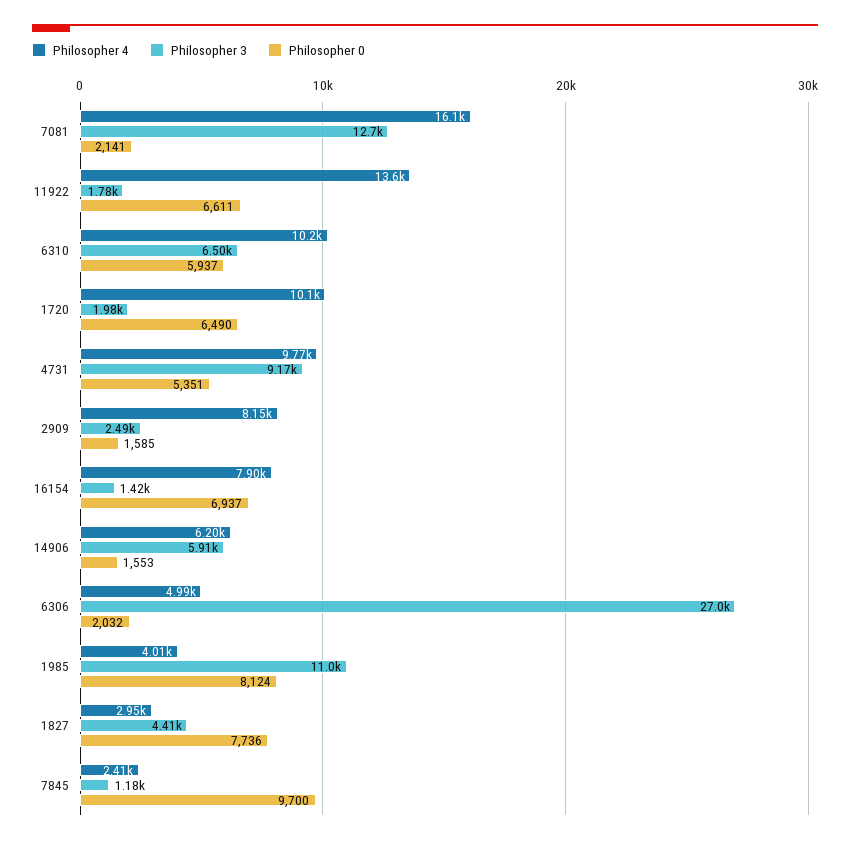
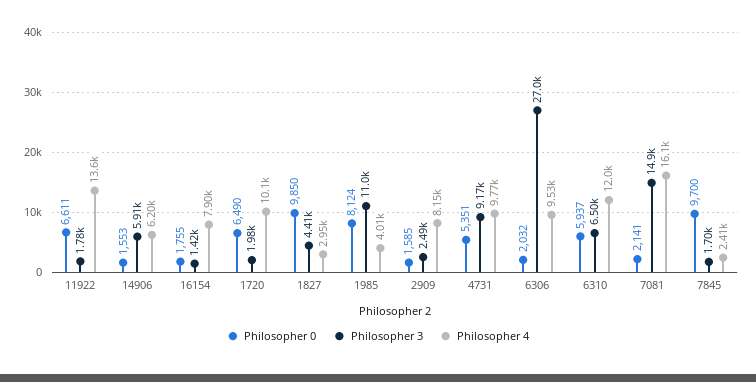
  {
    "Philosopher 4": {
      "7081": 16100,
      "11922": 13600,
-     "6310": 10200,
+     "6310": 12000,
      "1720": 10100,
      "4731": 9770,
      "2909": 8150,
      "16154": 7900,
      "14906": 6200,
-     "6306": 4990,
+     "6306": 9530,
      "1985": 4010,
      "1827": 2950,
      "7845": 2410
    },
    "Philosopher 3": {
-     "7081": 12700,
+     "7081": 14900,
      "11922": 1780,
      "6310": 6500,
      "1720": 1980,
      "4731": 9170,
      "2909": 2490,
      "16154": 1420,
      "14906": 5910,
      "6306": 27000,
      "1985": 11000,
      "1827": 4410,
-     "7845": 1180
+     "7845": 1700
    },
    "Philosopher 0": {
      "7081": 2141,
      "11922": 6611,
      "6310": 5937,
      "1720": 6490,
      "4731": 5351,
      "2909": 1585,
-     "16154": 6937,
+     "16154": 1755,
      "14906": 1553,
      "6306": 2032,
      "1985": 8124,
-     "1827": 7736,
+     "1827": 9850,
      "7845": 9700
    }
  }

